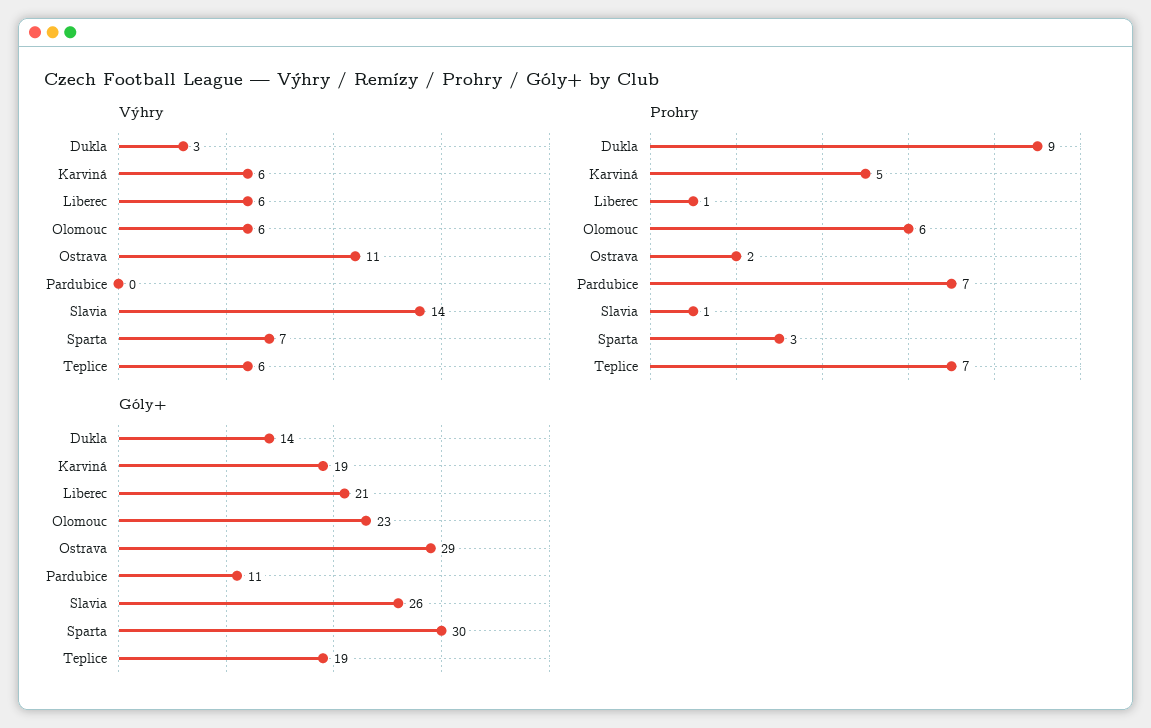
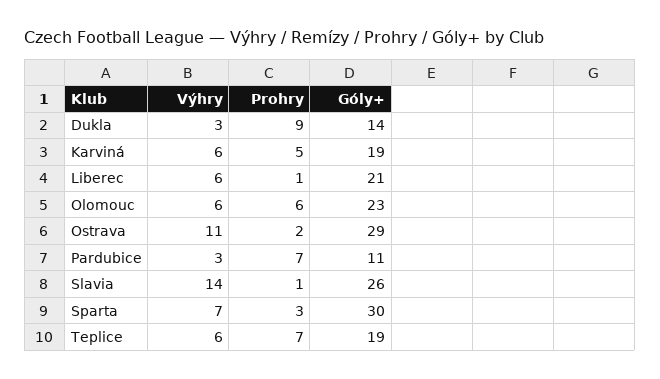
  {
    "Výhry": {
      "Dukla": 3,
      "Karviná": 6,
      "Liberec": 6,
      "Olomouc": 6,
      "Ostrava": 11,
-     "Pardubice": 0,
+     "Pardubice": 3,
      "Slavia": 14,
      "Sparta": 7,
      "Teplice": 6
    },
    "Prohry": {
      "Dukla": 9,
      "Karviná": 5,
      "Liberec": 1,
      "Olomouc": 6,
      "Ostrava": 2,
      "Pardubice": 7,
      "Slavia": 1,
      "Sparta": 3,
      "Teplice": 7
    },
    "Góly+": {
      "Dukla": 14,
      "Karviná": 19,
      "Liberec": 21,
      "Olomouc": 23,
      "Ostrava": 29,
      "Pardubice": 11,
      "Slavia": 26,
      "Sparta": 30,
      "Teplice": 19
    }
  }

